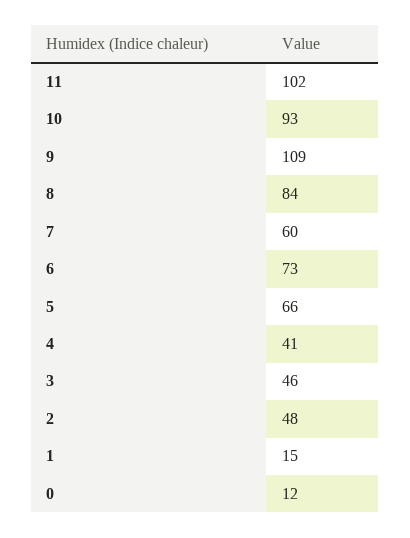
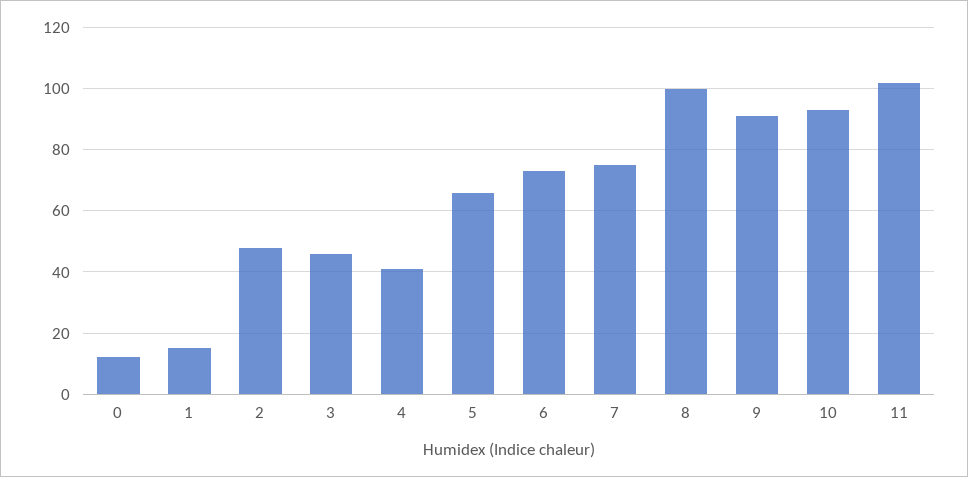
  {
    "11": 102,
    "10": 93,
-   "9": 109,
+   "9": 90,
-   "8": 84,
+   "8": 100,
-   "7": 60,
+   "7": 75,
    "6": 73,
    "5": 66,
    "4": 41,
    "3": 46,
    "2": 48,
    "1": 15,
    "0": 12
  }

